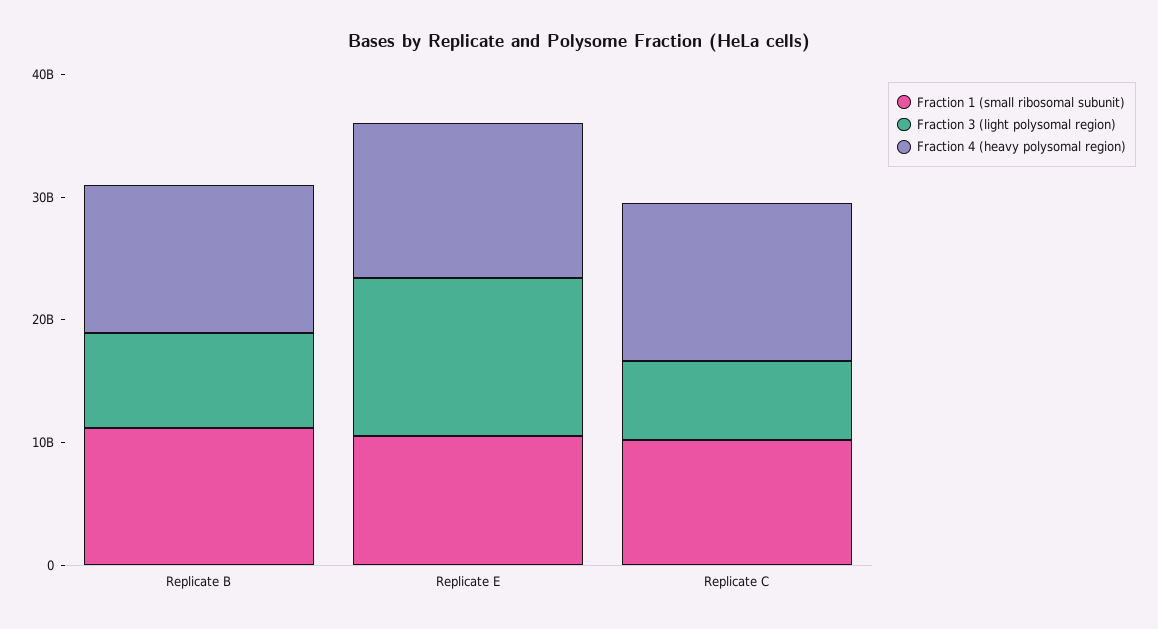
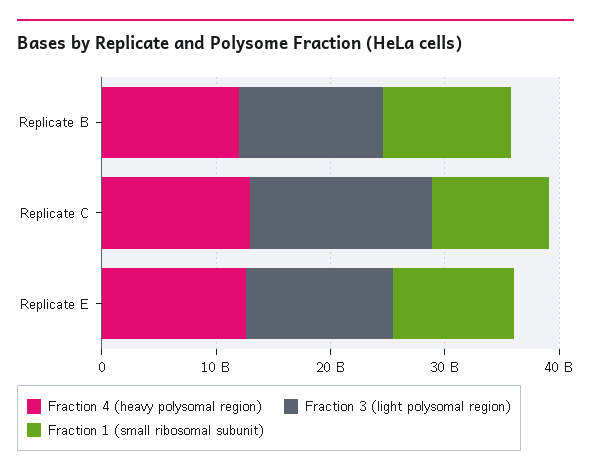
  {
    "Fraction 1 (small ribosomal subunit)": {
      "Replicate B": 12000000000,
      "Replicate E": 10000000000,
      "Replicate C": 10000000000
    },
    "Fraction 3 (light polysomal region)": {
-     "Replicate B": 8000000000,
+     "Replicate B": 12000000000,
      "Replicate E": 12000000000,
-     "Replicate C": 6000000000
+     "Replicate C": 16000000000
    },
    "Fraction 4 (heavy polysomal region)": {
      "Replicate B": 12000000000,
      "Replicate E": 12000000000,
      "Replicate C": 12000000000
    }
  }

